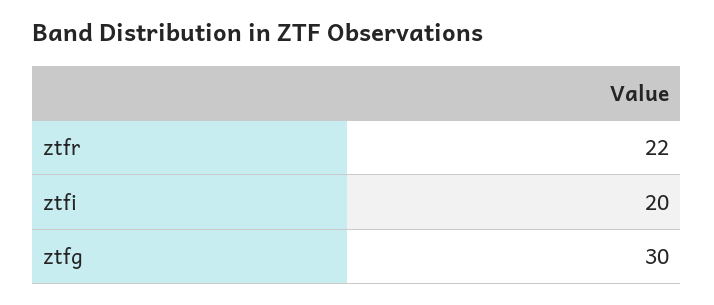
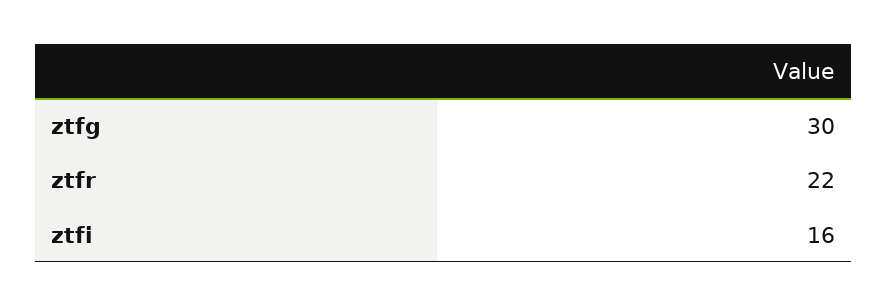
  {
    "ztfr": 22,
-   "ztfi": 20,
+   "ztfi": 16,
    "ztfg": 30
  }

